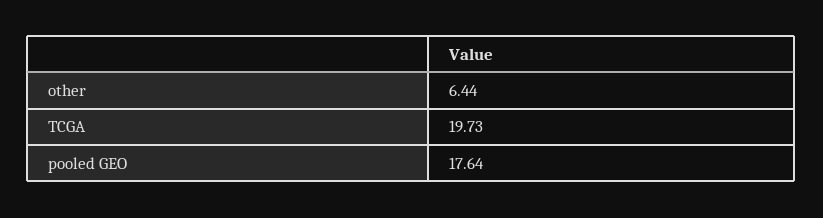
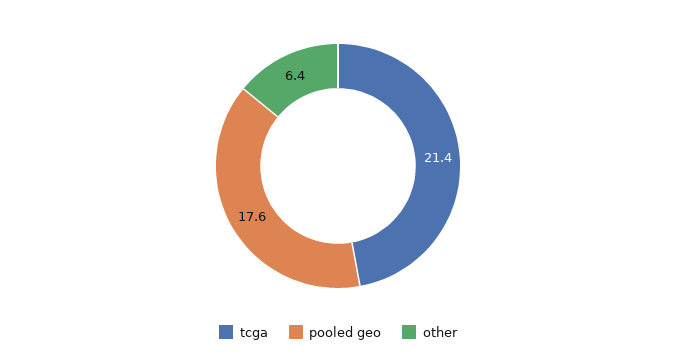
  {
    "other": 6.44,
-   "TCGA": 19.73,
+   "TCGA": 21.4,
    "pooled GEO": 17.64
  }

